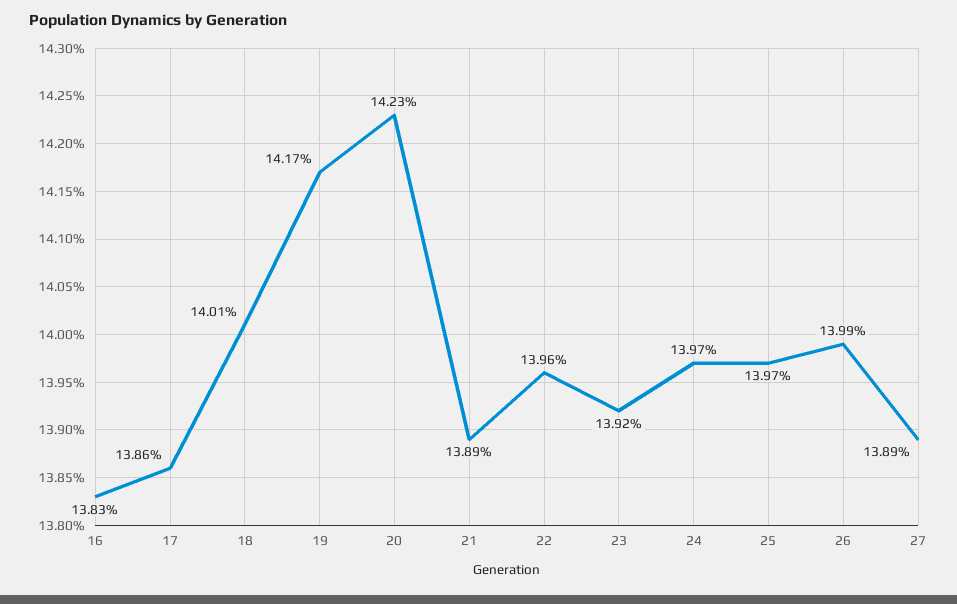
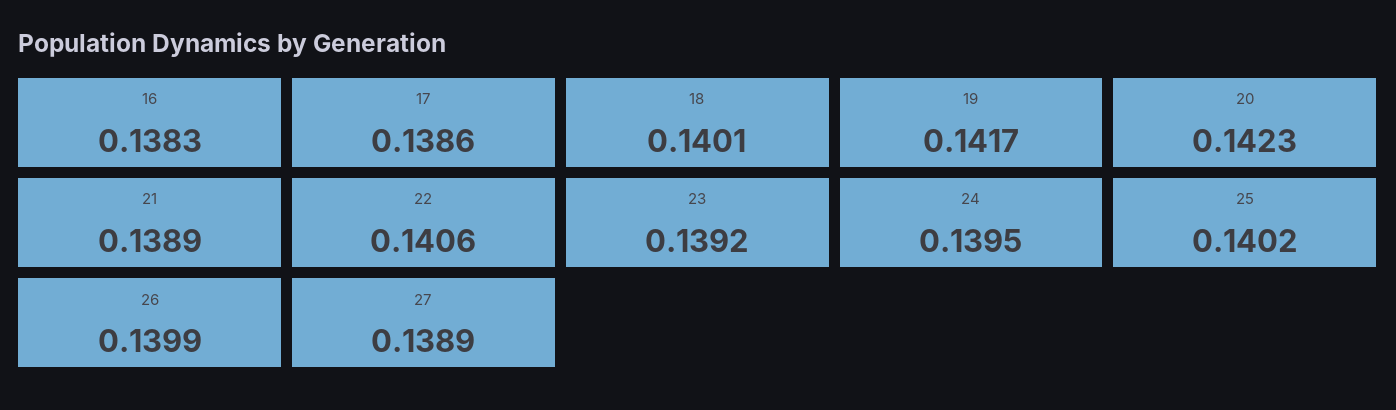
  {
    "16": 0.1383,
    "17": 0.1386,
    "18": 0.1401,
    "19": 0.1417,
    "20": 0.1423,
    "21": 0.1389,
-   "22": 0.1396,
+   "22": 0.1406,
    "23": 0.1392,
-   "24": 0.1397,
+   "24": 0.1395,
-   "25": 0.1397,
+   "25": 0.1402,
    "26": 0.1399,
    "27": 0.1389
  }

